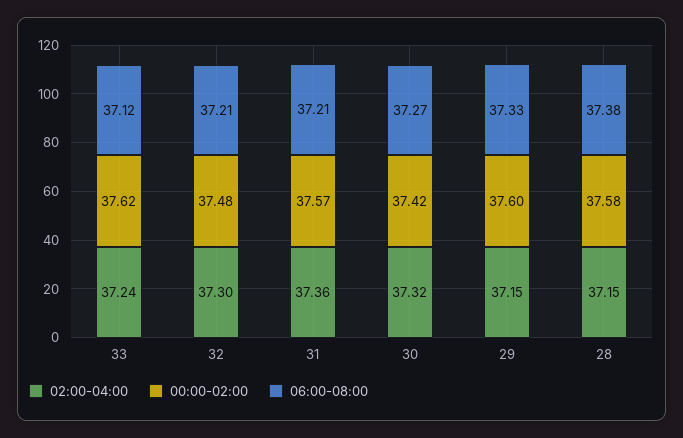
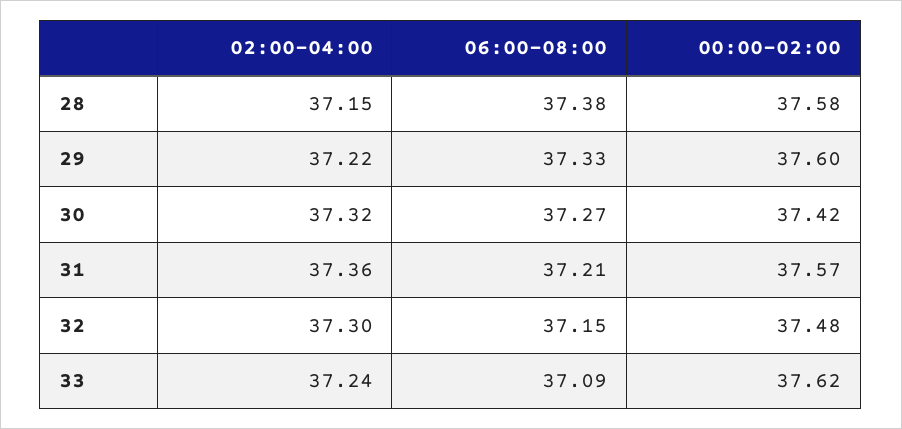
  {
    "02:00-04:00": {
      "33": 37.24,
      "32": 37.3,
      "31": 37.36,
      "30": 37.32,
-     "29": 37.15,
+     "29": 37.22,
      "28": 37.15
    },
    "00:00-02:00": {
      "33": 37.62,
      "32": 37.48,
      "31": 37.57,
      "30": 37.42,
      "29": 37.6,
      "28": 37.58
    },
    "06:00-08:00": {
-     "33": 37.12,
+     "33": 37.09,
-     "32": 37.21,
+     "32": 37.15,
      "31": 37.21,
      "30": 37.27,
      "29": 37.33,
      "28": 37.38
    }
  }

